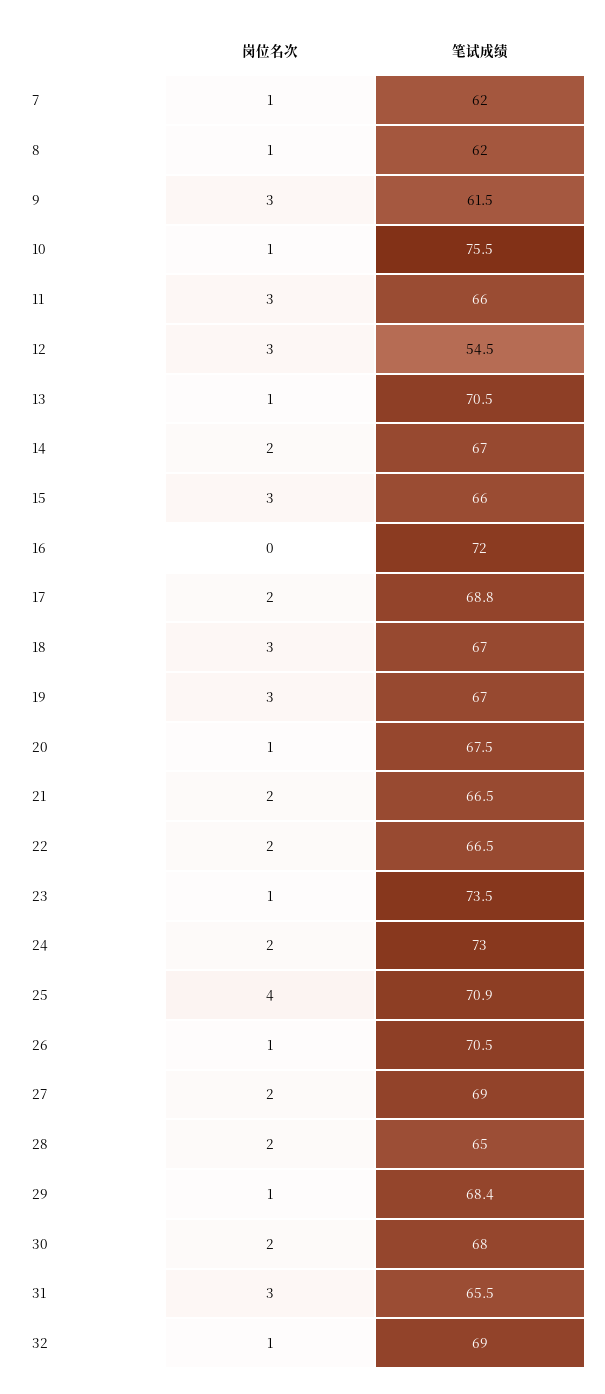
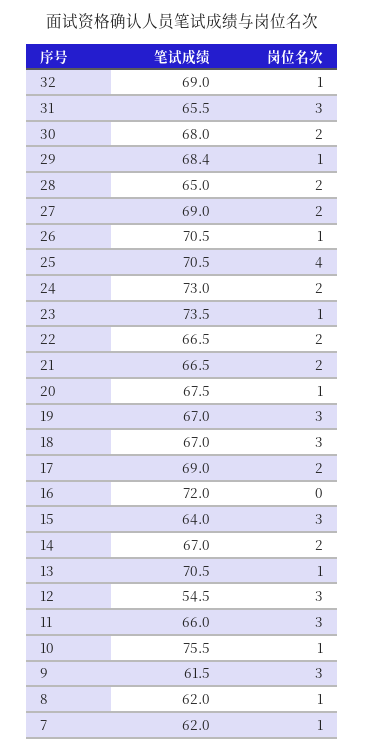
  {
    "岗位名次": {
      "7": 1,
      "8": 1,
      "9": 3,
      "10": 1,
      "11": 3,
      "12": 3,
      "13": 1,
      "14": 2,
      "15": 3,
      "16": 0,
      "17": 2,
      "18": 3,
      "19": 3,
      "20": 1,
      "21": 2,
      "22": 2,
      "23": 1,
      "24": 2,
      "25": 4,
      "26": 1,
      "27": 2,
      "28": 2,
      "29": 1,
      "30": 2,
      "31": 3,
      "32": 1
    },
    "笔试成绩": {
      "7": 62,
      "8": 62,
      "9": 61.5,
      "10": 75.5,
      "11": 66,
      "12": 54.5,
      "13": 70.5,
      "14": 67,
-     "15": 66,
+     "15": 64,
      "16": 72,
-     "17": 68.8,
+     "17": 69,
      "18": 67,
      "19": 67,
      "20": 67.5,
      "21": 66.5,
      "22": 66.5,
      "23": 73.5,
      "24": 73,
-     "25": 70.9,
+     "25": 70.5,
      "26": 70.5,
      "27": 69,
      "28": 65,
      "29": 68.4,
      "30": 68,
      "31": 65.5,
      "32": 69
    }
  }

